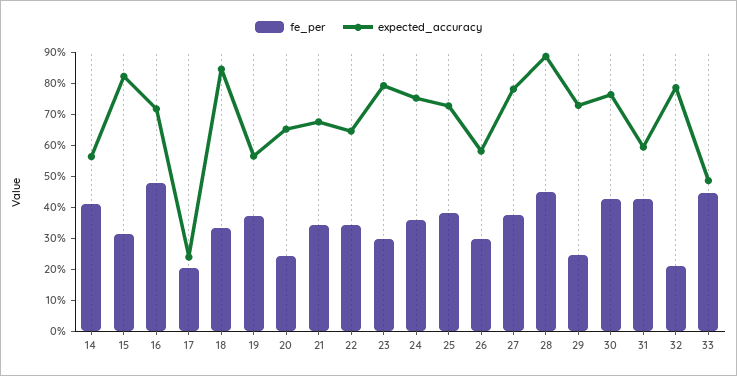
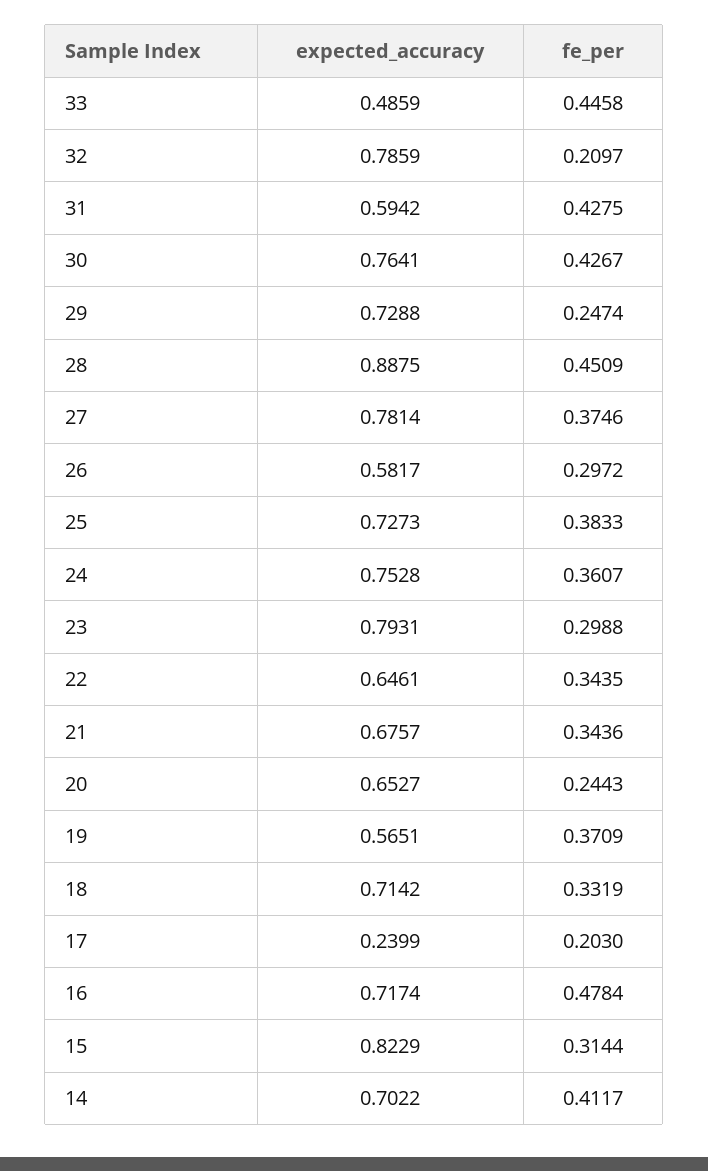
  {
    "fe_per": {
      "14": 0.4117,
      "15": 0.3144,
      "16": 0.4784,
      "17": 0.203,
      "18": 0.3319,
      "19": 0.3709,
      "20": 0.2443,
      "21": 0.3436,
      "22": 0.3435,
      "23": 0.2988,
      "24": 0.3607,
      "25": 0.3833,
      "26": 0.2972,
      "27": 0.3746,
      "28": 0.4509,
      "29": 0.2474,
      "30": 0.4267,
      "31": 0.4275,
      "32": 0.2097,
      "33": 0.4458
    },
    "expected_accuracy": {
-     "14": 0.55,
+     "14": 0.7022,
      "15": 0.8229,
      "16": 0.7174,
      "17": 0.2399,
-     "18": 0.85,
+     "18": 0.7142,
      "19": 0.5651,
      "20": 0.6527,
      "21": 0.6757,
      "22": 0.6461,
      "23": 0.7931,
      "24": 0.7528,
      "25": 0.7273,
      "26": 0.5817,
      "27": 0.7814,
      "28": 0.8875,
      "29": 0.7288,
      "30": 0.7641,
      "31": 0.5942,
      "32": 0.7859,
      "33": 0.4859
    }
  }

